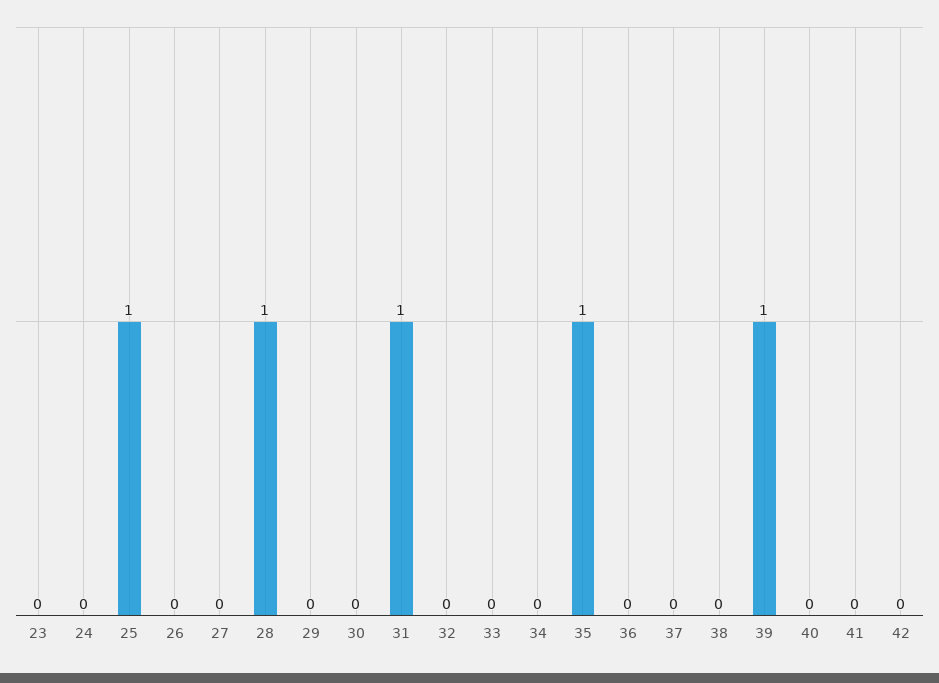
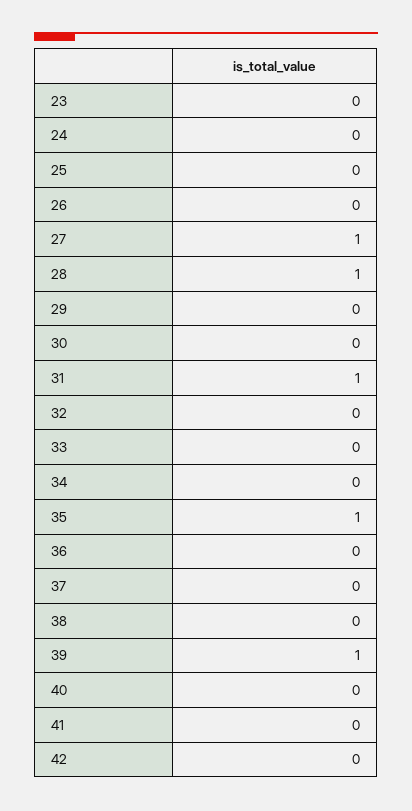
  {
    "23": 0,
    "24": 0,
-   "25": 1,
+   "25": 0,
    "26": 0,
-   "27": 0,
+   "27": 1,
    "28": 1,
    "29": 0,
    "30": 0,
    "31": 1,
    "32": 0,
    "33": 0,
    "34": 0,
    "35": 1,
    "36": 0,
    "37": 0,
    "38": 0,
    "39": 1,
    "40": 0,
    "41": 0,
    "42": 0
  }

